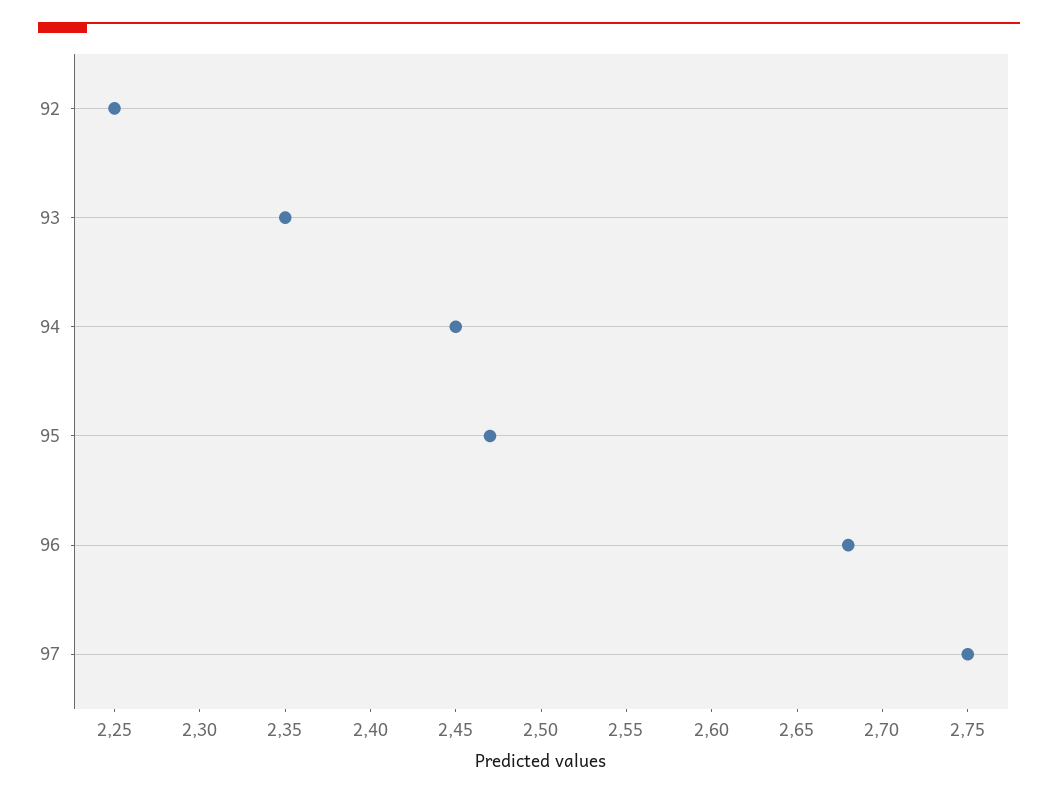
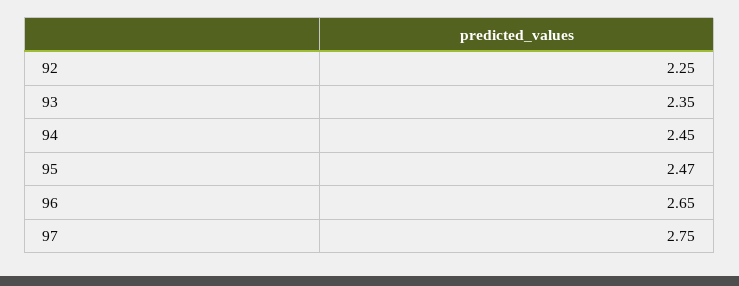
  {
    "92": 2.25,
    "93": 2.35,
    "94": 2.45,
    "95": 2.47,
-   "96": 2.68,
+   "96": 2.65,
    "97": 2.75
  }

